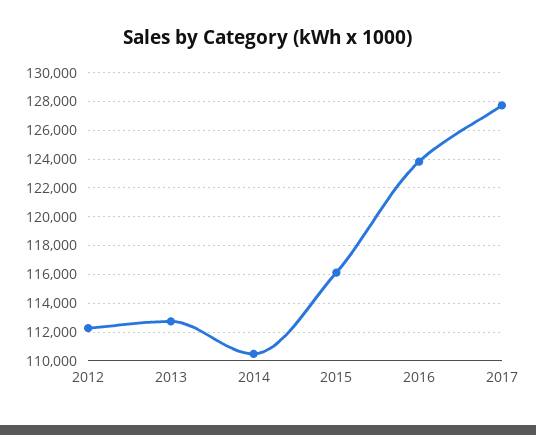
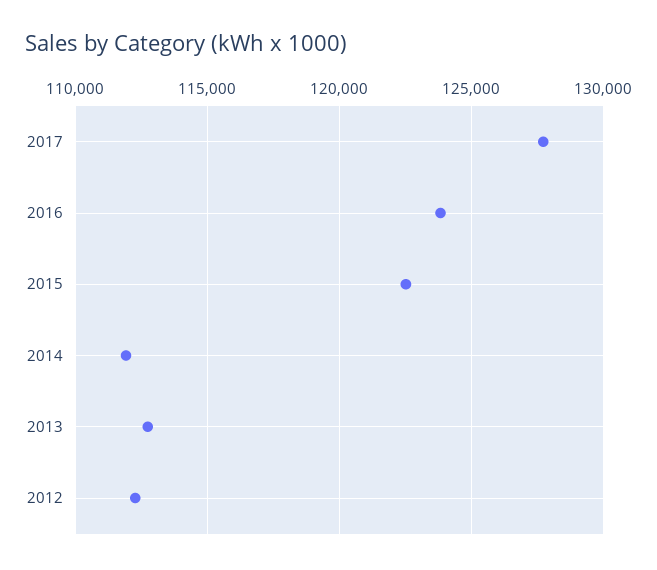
  {
    "2012": 112500,
    "2013": 112500,
-   "2014": 110500,
+   "2014": 112000,
-   "2015": 116000,
+   "2015": 122500,
    "2016": 124000,
    "2017": 127500
  }

